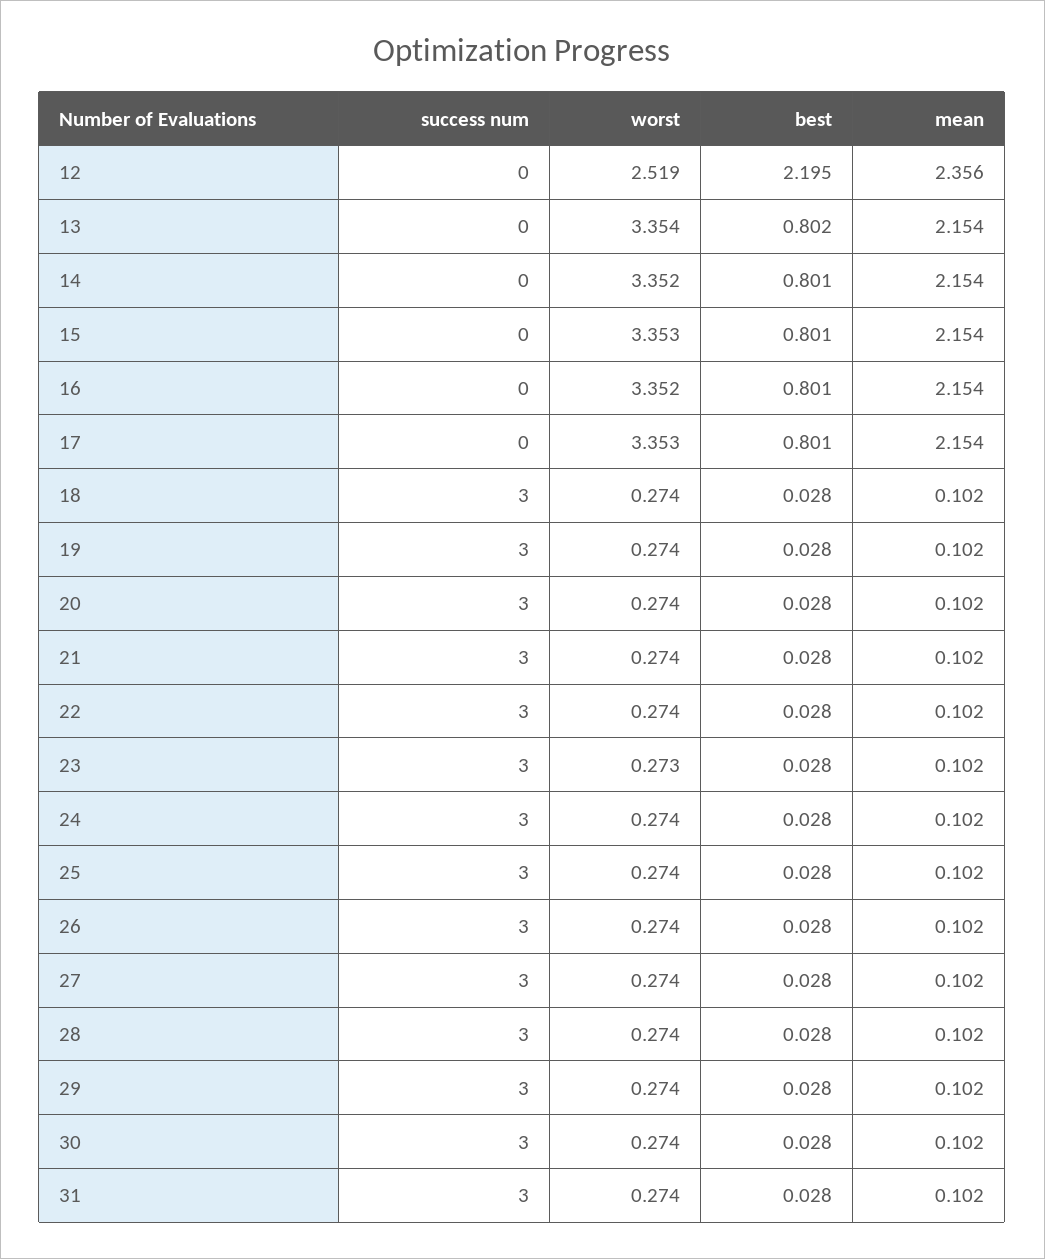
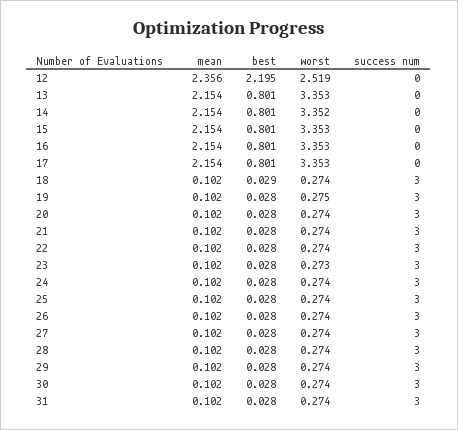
  {
    "success num": {
      "12": 0,
      "13": 0,
      "14": 0,
      "15": 0,
      "16": 0,
      "17": 0,
      "18": 3,
      "19": 3,
      "20": 3,
      "21": 3,
      "22": 3,
      "23": 3,
      "24": 3,
      "25": 3,
      "26": 3,
      "27": 3,
      "28": 3,
      "29": 3,
      "30": 3,
      "31": 3
    },
    "worst": {
      "12": 2.519,
-     "13": 3.354,
+     "13": 3.353,
      "14": 3.352,
      "15": 3.353,
-     "16": 3.352,
+     "16": 3.353,
      "17": 3.353,
      "18": 0.274,
-     "19": 0.274,
+     "19": 0.275,
      "20": 0.274,
      "21": 0.274,
      "22": 0.274,
      "23": 0.273,
      "24": 0.274,
      "25": 0.274,
      "26": 0.274,
      "27": 0.274,
      "28": 0.274,
      "29": 0.274,
      "30": 0.274,
      "31": 0.274
    },
    "best": {
      "12": 2.195,
-     "13": 0.802,
+     "13": 0.801,
      "14": 0.801,
      "15": 0.801,
      "16": 0.801,
      "17": 0.801,
-     "18": 0.028,
+     "18": 0.029,
      "19": 0.028,
      "20": 0.028,
      "21": 0.028,
      "22": 0.028,
      "23": 0.028,
      "24": 0.028,
      "25": 0.028,
      "26": 0.028,
      "27": 0.028,
      "28": 0.028,
      "29": 0.028,
      "30": 0.028,
      "31": 0.028
    },
    "mean": {
      "12": 2.356,
      "13": 2.154,
      "14": 2.154,
      "15": 2.154,
      "16": 2.154,
      "17": 2.154,
      "18": 0.102,
      "19": 0.102,
      "20": 0.102,
      "21": 0.102,
      "22": 0.102,
      "23": 0.102,
      "24": 0.102,
      "25": 0.102,
      "26": 0.102,
      "27": 0.102,
      "28": 0.102,
      "29": 0.102,
      "30": 0.102,
      "31": 0.102
    }
  }

